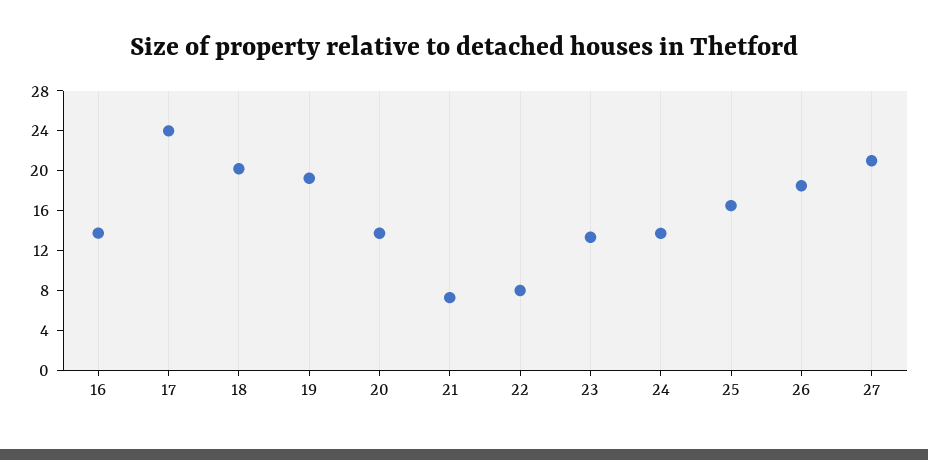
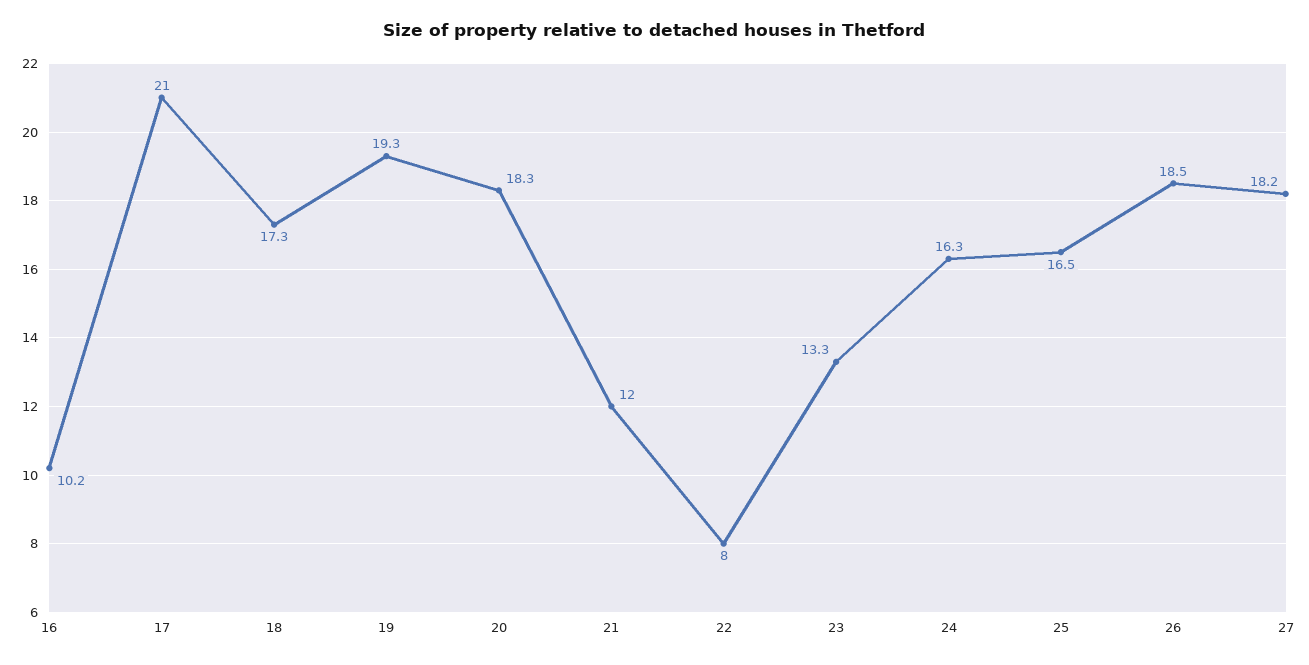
  {
-   "16": 14,
+   "16": 10.2,
-   "17": 24,
+   "17": 21,
-   "18": 20,
+   "18": 17.3,
    "19": 19.3,
-   "20": 14,
+   "20": 18.3,
-   "21": 7,
+   "21": 12,
    "22": 8,
    "23": 13.3,
-   "24": 14,
+   "24": 16.3,
    "25": 16.5,
    "26": 18.5,
-   "27": 21
+   "27": 18.2
  }

